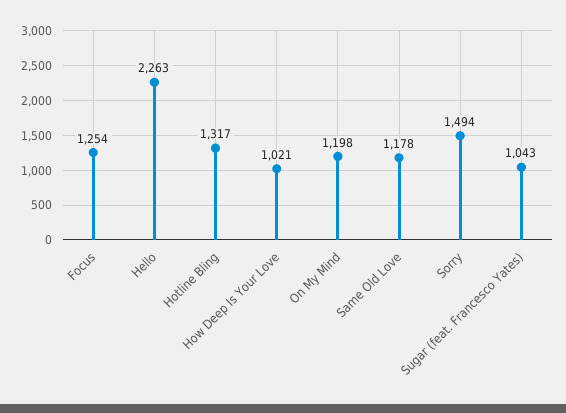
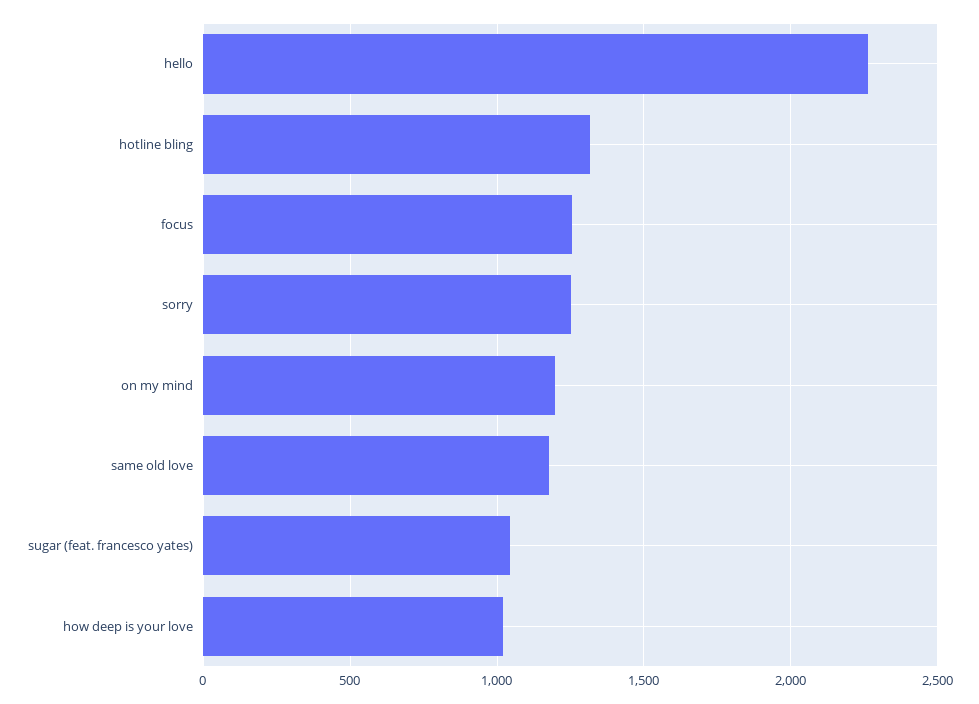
  {
    "Focus": 1254,
    "Hello": 2263,
    "Hotline Bling": 1317,
    "How Deep Is Your Love": 1021,
    "On My Mind": 1198,
    "Same Old Love": 1178,
-   "Sorry": 1494,
+   "Sorry": 1250,
    "Sugar (feat. Francesco Yates)": 1043
  }

